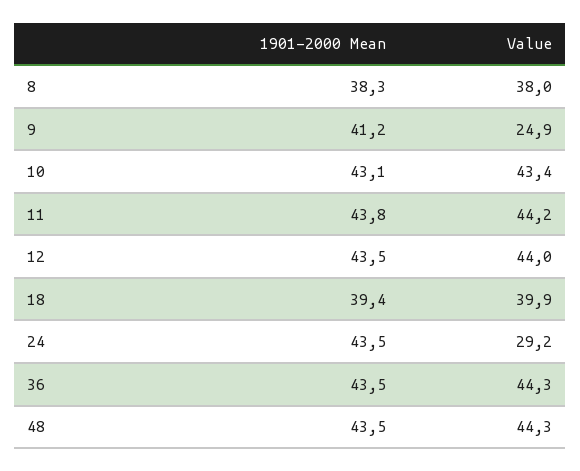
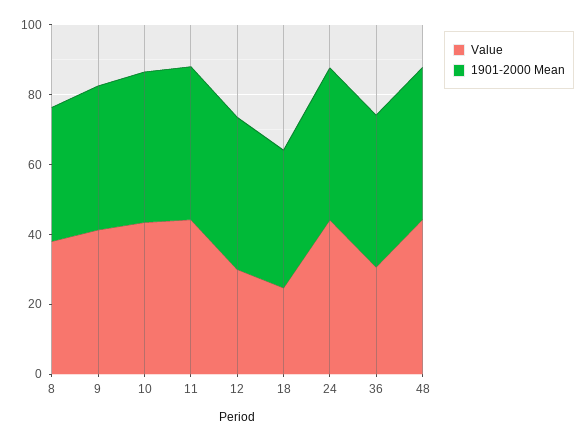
  {
    "1901-2000 Mean": {
      "8": 38.3,
      "9": 41.2,
      "10": 43.1,
      "11": 43.8,
      "12": 43.5,
      "18": 39.4,
      "24": 43.5,
      "36": 43.5,
      "48": 43.5
    },
    "Value": {
      "8": 38,
-     "9": 24.9,
+     "9": 40,
      "10": 43.4,
      "11": 44.2,
-     "12": 44,
+     "12": 30,
-     "18": 39.9,
+     "18": 25,
-     "24": 29.2,
+     "24": 45,
-     "36": 44.3,
+     "36": 30,
      "48": 44.3
    }
  }

